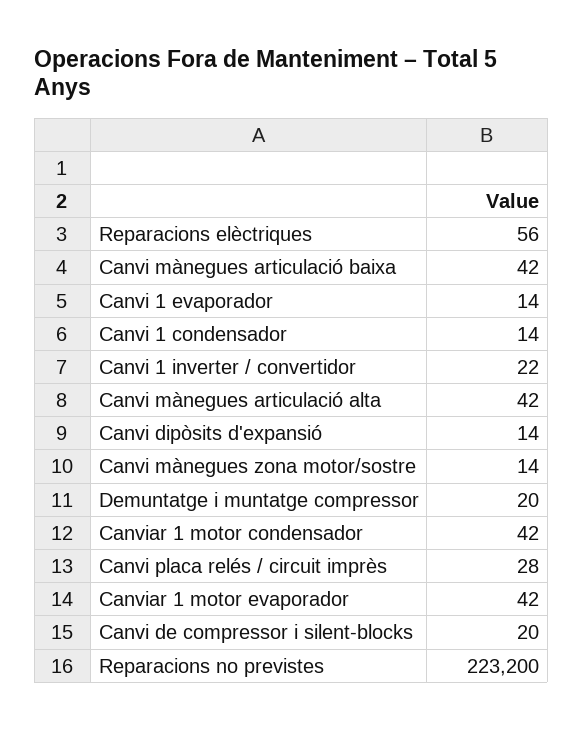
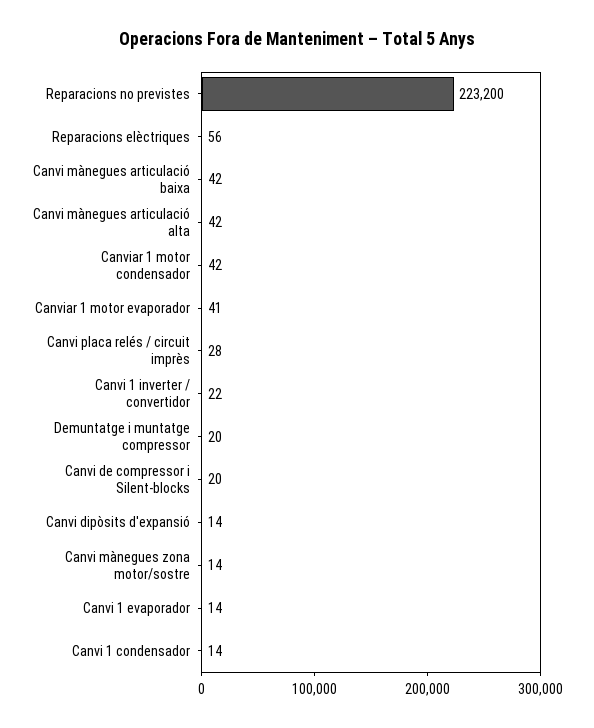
  {
    "Reparacions elèctriques": 56,
    "Canvi mànegues articulació baixa": 42,
    "Canvi 1 evaporador": 14,
    "Canvi 1 condensador": 14,
    "Canvi 1 inverter / convertidor": 22,
    "Canvi mànegues articulació alta": 42,
    "Canvi dipòsits d'expansió": 14,
    "Canvi mànegues zona motor/sostre": 14,
    "Demuntatge i muntatge compressor": 20,
    "Canviar 1 motor condensador": 42,
    "Canvi placa relés / circuit imprès": 28,
-   "Canviar 1 motor evaporador": 42,
+   "Canviar 1 motor evaporador": 41,
    "Canvi de compressor i silent-blocks": 20,
    "Reparacions no previstes": 223200
  }

